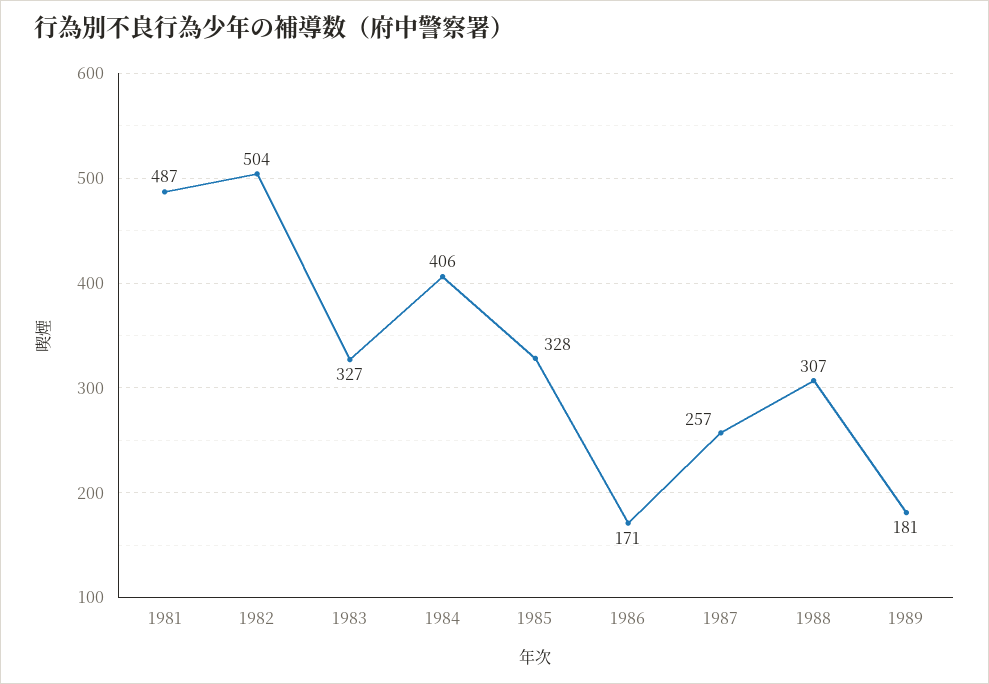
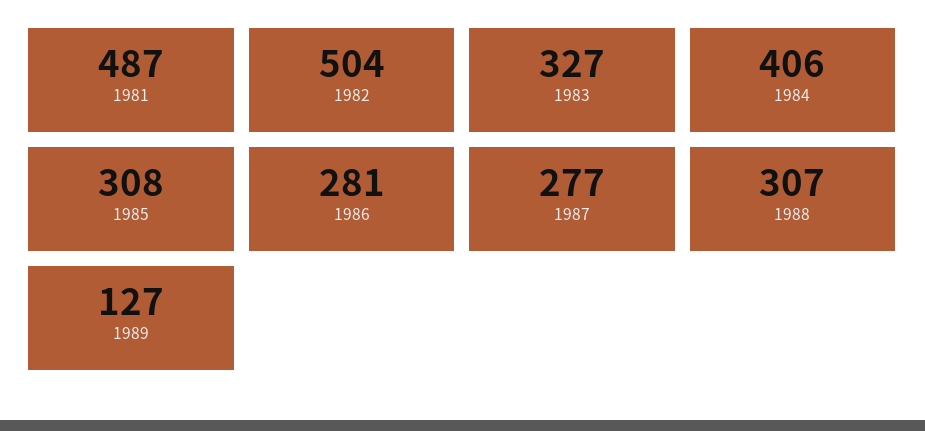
  {
    "1981": 487,
    "1982": 504,
    "1983": 327,
    "1984": 406,
-   "1985": 328,
+   "1985": 308,
-   "1986": 171,
+   "1986": 281,
-   "1987": 257,
+   "1987": 277,
    "1988": 307,
-   "1989": 181
+   "1989": 127
  }

